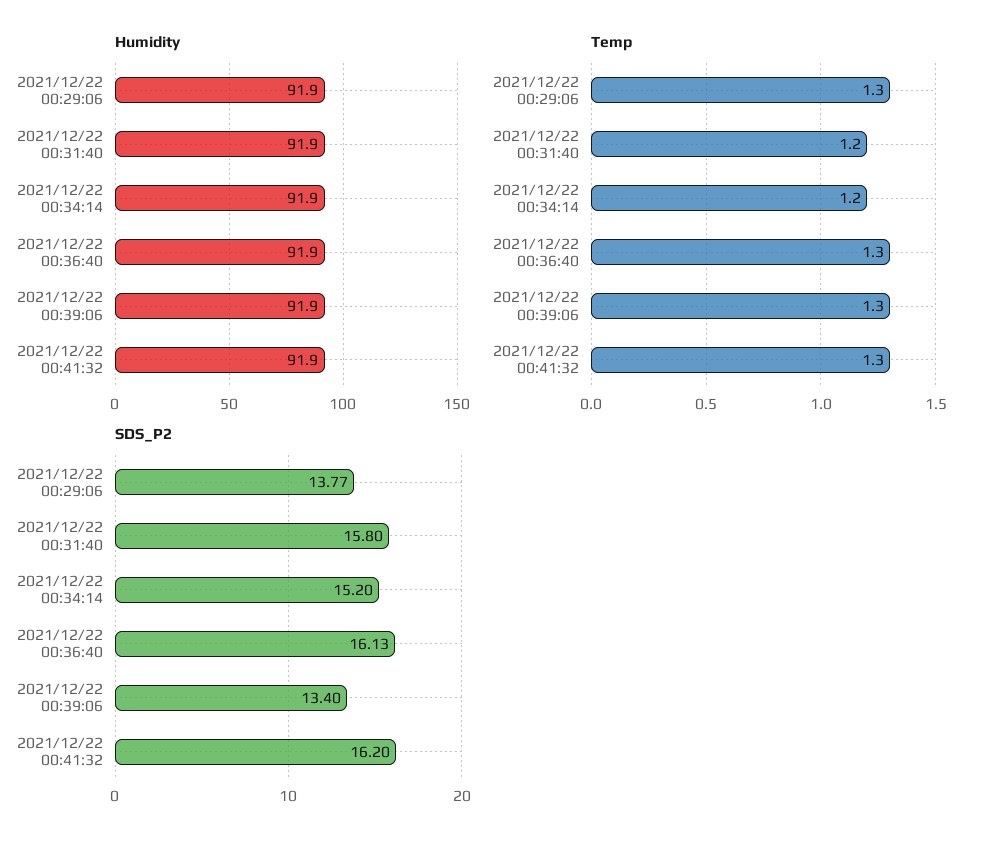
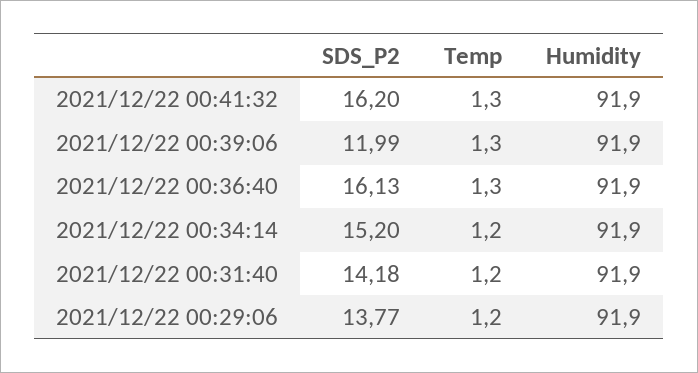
  {
    "Humidity": {
      "2021/12/22 00:29:06": 91.9,
      "2021/12/22 00:31:40": 91.9,
      "2021/12/22 00:34:14": 91.9,
      "2021/12/22 00:36:40": 91.9,
      "2021/12/22 00:39:06": 91.9,
      "2021/12/22 00:41:32": 91.9
    },
    "Temp": {
-     "2021/12/22 00:29:06": 1.3,
+     "2021/12/22 00:29:06": 1.2,
      "2021/12/22 00:31:40": 1.2,
      "2021/12/22 00:34:14": 1.2,
      "2021/12/22 00:36:40": 1.3,
      "2021/12/22 00:39:06": 1.3,
      "2021/12/22 00:41:32": 1.3
    },
    "SDS_P2": {
      "2021/12/22 00:29:06": 13.77,
-     "2021/12/22 00:31:40": 15.8,
+     "2021/12/22 00:31:40": 14.18,
      "2021/12/22 00:34:14": 15.2,
      "2021/12/22 00:36:40": 16.13,
-     "2021/12/22 00:39:06": 13.4,
+     "2021/12/22 00:39:06": 11.99,
      "2021/12/22 00:41:32": 16.2
    }
  }

